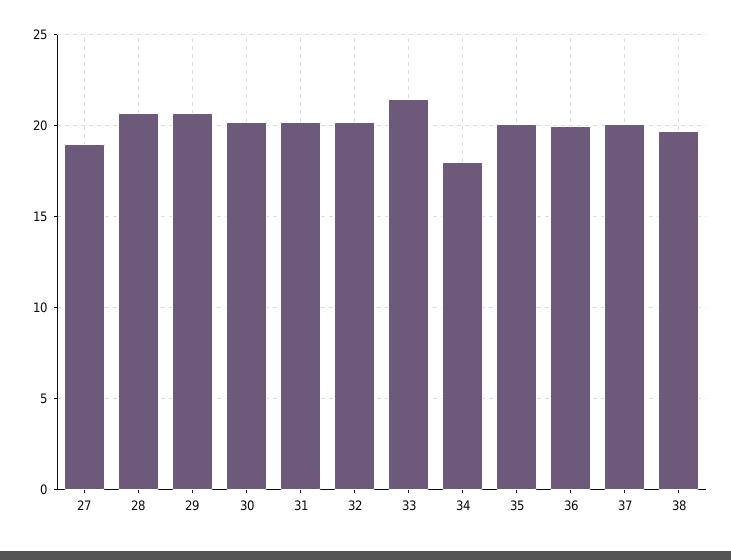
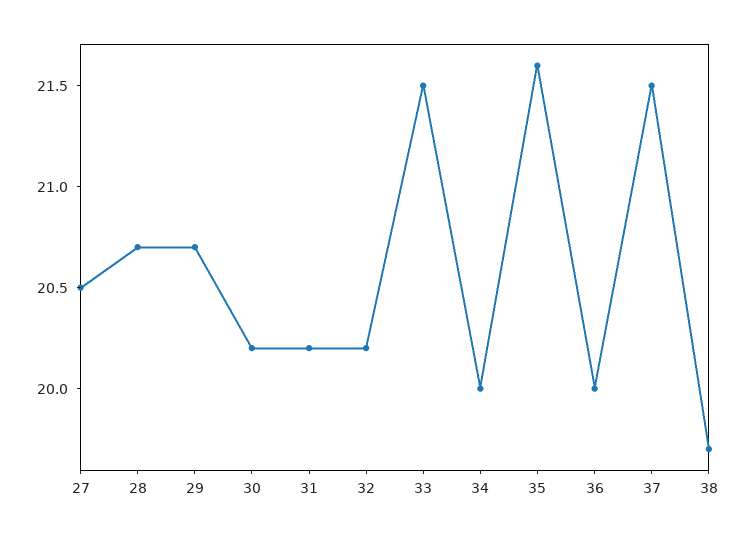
  {
-   "27": 19,
+   "27": 20.5,
    "28": 20.7,
    "29": 20.7,
    "30": 20.2,
    "31": 20.2,
    "32": 20.2,
    "33": 21.5,
-   "34": 18,
+   "34": 20,
-   "35": 20,
+   "35": 21.6,
    "36": 20,
-   "37": 20,
+   "37": 21.5,
    "38": 19.7
  }

